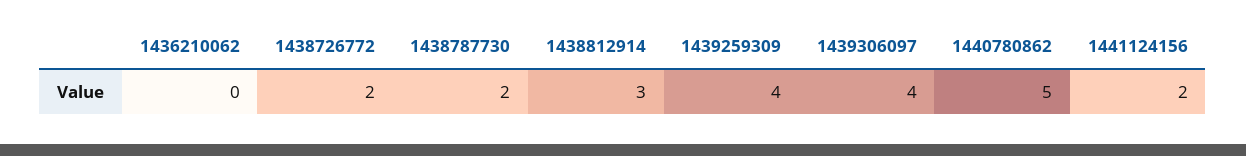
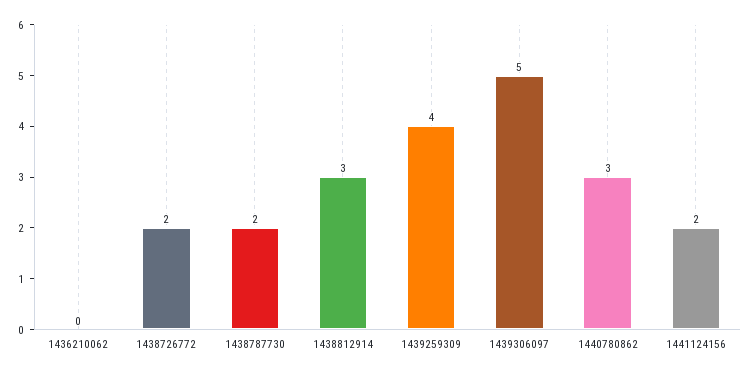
  {
    "1436210062": 0,
    "1438726772": 2,
    "1438787730": 2,
    "1438812914": 3,
    "1439259309": 4,
-   "1439306097": 4,
+   "1439306097": 5,
-   "1440780862": 5,
+   "1440780862": 3,
    "1441124156": 2
  }

